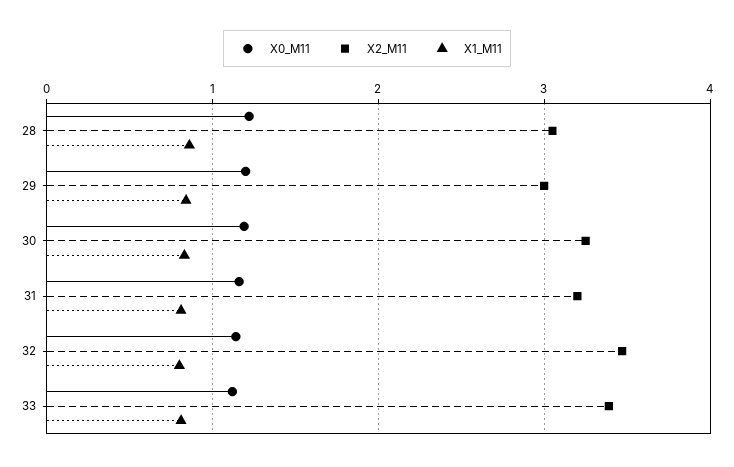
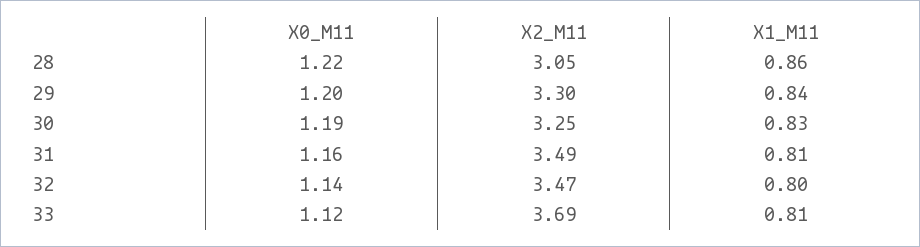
  {
    "X0_M11": {
      "28": 1.22,
      "29": 1.2,
      "30": 1.19,
      "31": 1.16,
      "32": 1.14,
      "33": 1.12
    },
    "X2_M11": {
      "28": 3.05,
-     "29": 3,
+     "29": 3.3,
      "30": 3.25,
-     "31": 3.2,
+     "31": 3.49,
      "32": 3.47,
-     "33": 3.4
+     "33": 3.69
    },
    "X1_M11": {
      "28": 0.86,
      "29": 0.84,
      "30": 0.83,
      "31": 0.81,
      "32": 0.8,
      "33": 0.81
    }
  }

